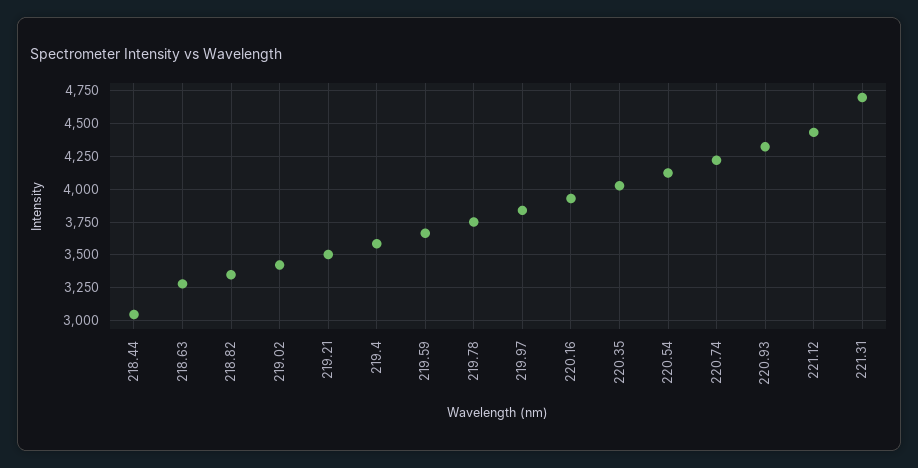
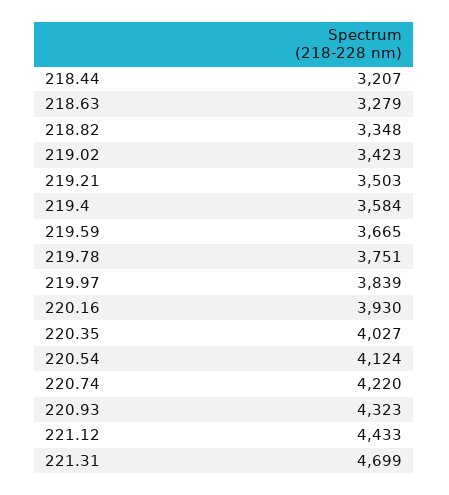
  {
-   "218.44": 3050,
+   "218.44": 3207,
    "218.63": 3279,
    "218.82": 3348,
    "219.02": 3423,
    "219.21": 3503,
    "219.4": 3584,
    "219.59": 3665,
    "219.78": 3751,
    "219.97": 3839,
    "220.16": 3930,
    "220.35": 4027,
    "220.54": 4124,
    "220.74": 4220,
    "220.93": 4323,
    "221.12": 4433,
    "221.31": 4699
  }

